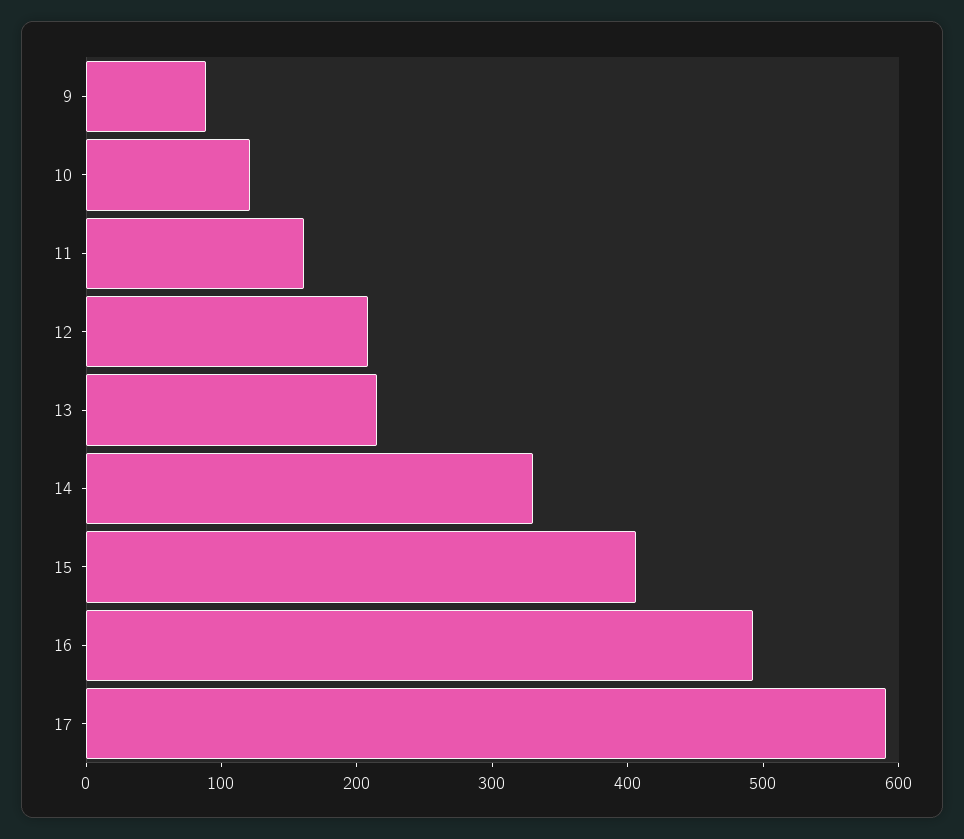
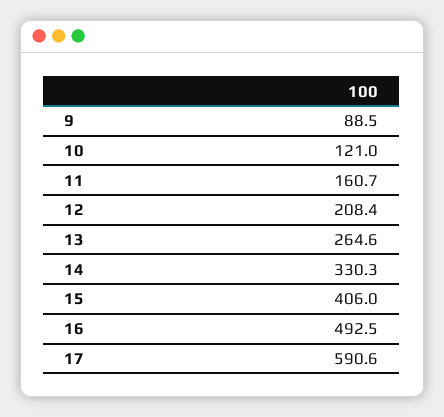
  {
    "9": 88.5,
    "10": 121,
    "11": 160.7,
    "12": 208.4,
-   "13": 220,
+   "13": 264.6,
    "14": 330.3,
    "15": 406,
    "16": 492.5,
    "17": 590.6
  }

